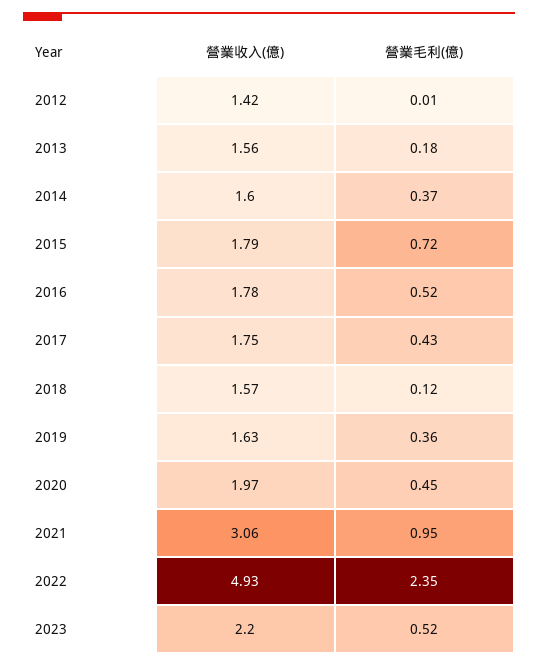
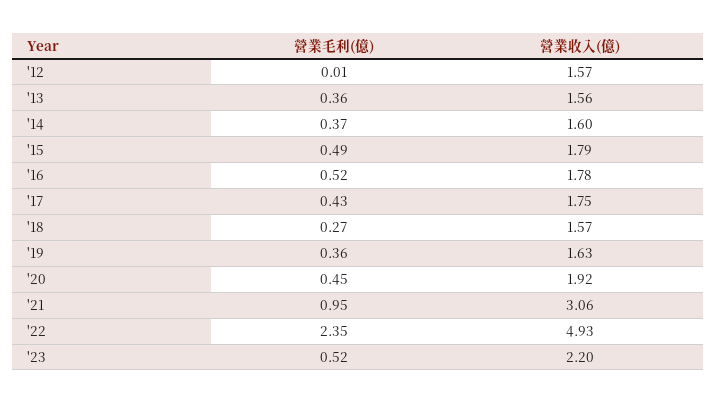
  {
    "營業收入(億)": {
-     "2012": 1.42,
+     "2012": 1.57,
      "2013": 1.56,
      "2014": 1.6,
      "2015": 1.79,
      "2016": 1.78,
      "2017": 1.75,
      "2018": 1.57,
      "2019": 1.63,
-     "2020": 1.97,
+     "2020": 1.92,
      "2021": 3.06,
      "2022": 4.93,
      "2023": 2.2
    },
    "營業毛利(億)": {
      "2012": 0.01,
-     "2013": 0.18,
+     "2013": 0.36,
      "2014": 0.37,
-     "2015": 0.72,
+     "2015": 0.49,
      "2016": 0.52,
      "2017": 0.43,
-     "2018": 0.12,
+     "2018": 0.27,
      "2019": 0.36,
      "2020": 0.45,
      "2021": 0.95,
      "2022": 2.35,
      "2023": 0.52
    }
  }

